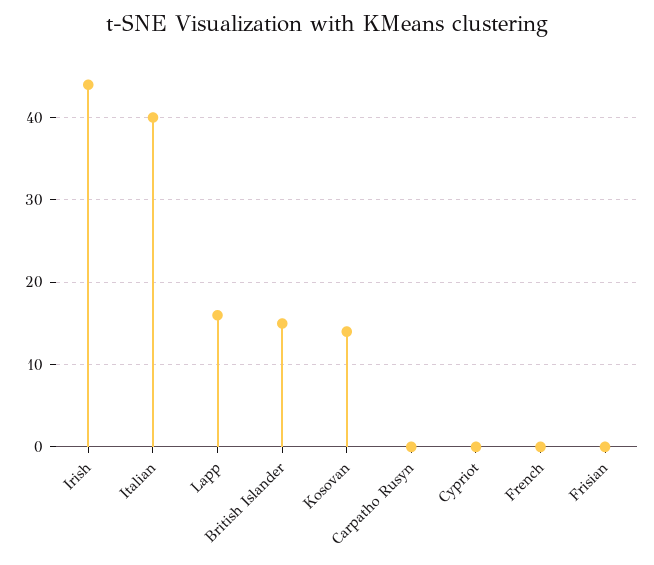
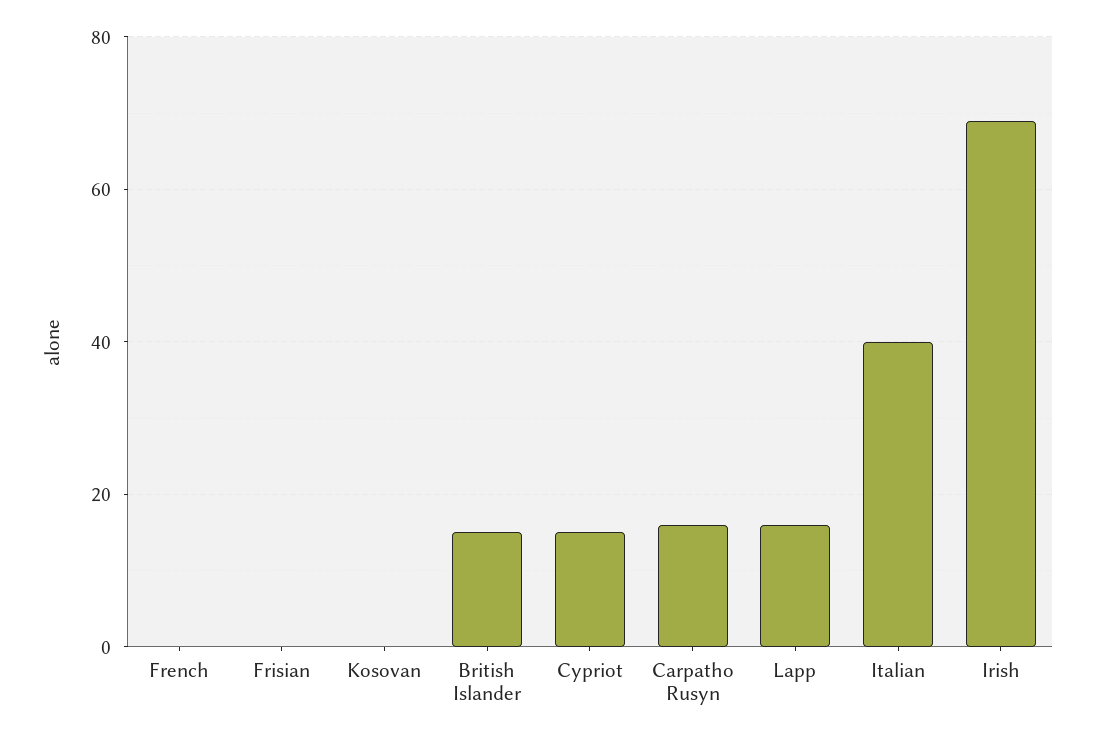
  {
-   "Irish": 44,
+   "Irish": 70,
    "Italian": 40,
    "Lapp": 16,
    "British Islander": 15,
-   "Kosovan": 14,
+   "Kosovan": 0,
-   "Carpatho Rusyn": 0,
+   "Carpatho Rusyn": 15,
-   "Cypriot": 0,
+   "Cypriot": 15,
    "French": 0,
    "Frisian": 0
  }

